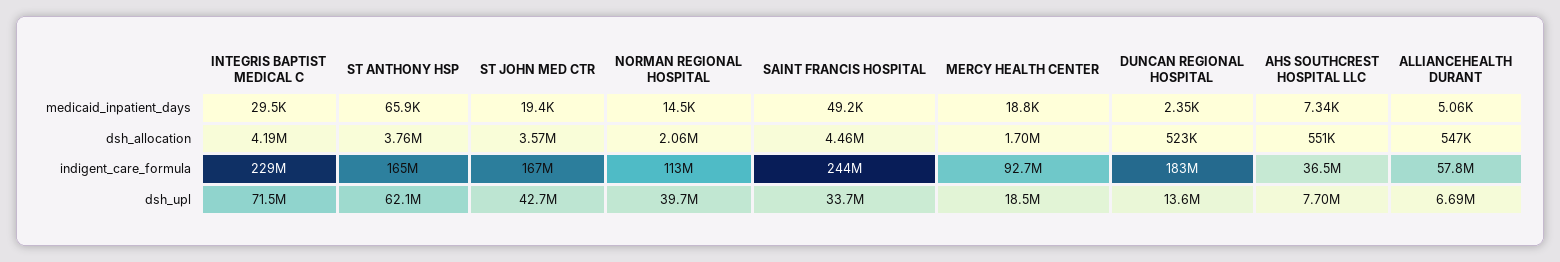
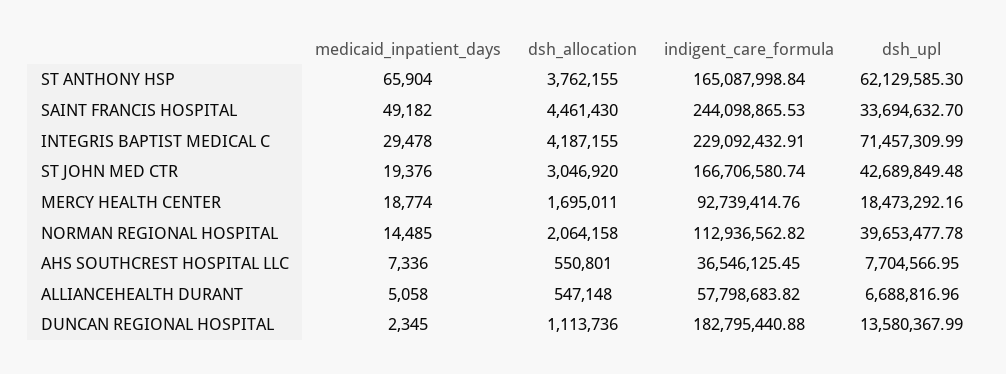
  {
    "INTEGRIS BAPTIST MEDICAL C": {
      "medicaid_inpatient_days": 29478,
      "dsh_allocation": 4187155,
      "indigent_care_formula": 229092432.91,
      "dsh_upl": 71457309.99
    },
    "ST ANTHONY HSP": {
      "medicaid_inpatient_days": 65904,
      "dsh_allocation": 3762155,
      "indigent_care_formula": 165087998.84,
      "dsh_upl": 62129585.3
    },
    "ST JOHN MED CTR": {
      "medicaid_inpatient_days": 19376,
-     "dsh_allocation": 3570000,
+     "dsh_allocation": 3046920,
      "indigent_care_formula": 166706580.74,
      "dsh_upl": 42689849.48
    },
    "NORMAN REGIONAL HOSPITAL": {
      "medicaid_inpatient_days": 14485,
      "dsh_allocation": 2064158,
      "indigent_care_formula": 112936562.82,
      "dsh_upl": 39653477.78
    },
    "SAINT FRANCIS HOSPITAL": {
      "medicaid_inpatient_days": 49182,
      "dsh_allocation": 4461430,
      "indigent_care_formula": 244098865.53,
      "dsh_upl": 33694632.7
    },
    "MERCY HEALTH CENTER": {
      "medicaid_inpatient_days": 18774,
      "dsh_allocation": 1695011,
      "indigent_care_formula": 92739414.76,
      "dsh_upl": 18473292.16
    },
    "DUNCAN REGIONAL HOSPITAL": {
      "medicaid_inpatient_days": 2345,
-     "dsh_allocation": 523000,
+     "dsh_allocation": 1113736,
      "indigent_care_formula": 182795440.88,
      "dsh_upl": 13580367.99
    },
    "AHS SOUTHCREST HOSPITAL LLC": {
      "medicaid_inpatient_days": 7336,
      "dsh_allocation": 550801,
      "indigent_care_formula": 36546125.45,
      "dsh_upl": 7704566.95
    },
    "ALLIANCEHEALTH DURANT": {
      "medicaid_inpatient_days": 5058,
      "dsh_allocation": 547148,
      "indigent_care_formula": 57798683.82,
      "dsh_upl": 6688816.96
    }
  }

